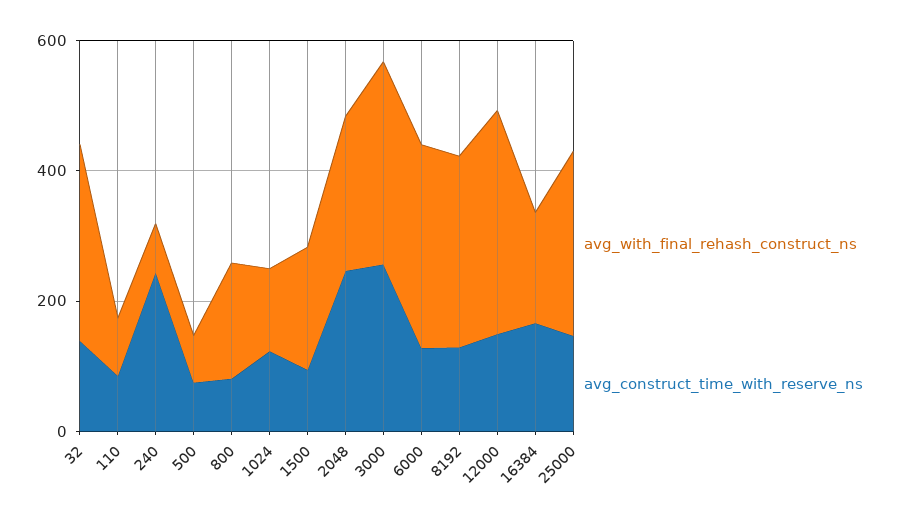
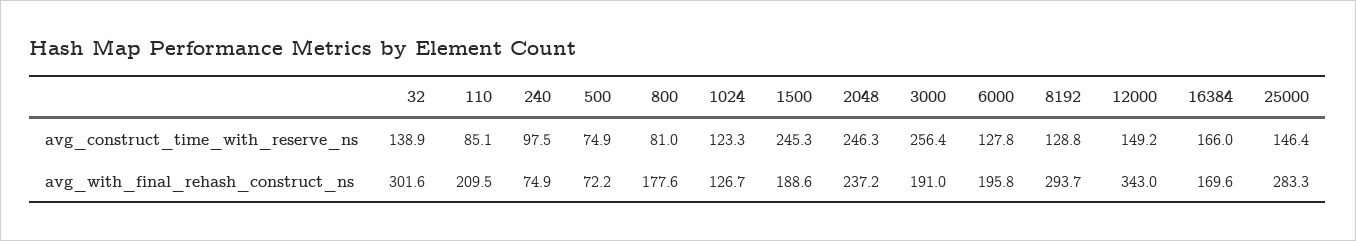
  {
    "avg_with_final_rehash_construct_ns": {
      "32": 301.6,
-     "110": 100,
+     "110": 209.5,
      "240": 74.9,
      "500": 72.2,
      "800": 177.6,
      "1024": 126.7,
      "1500": 188.6,
      "2048": 237.2,
-     "3000": 300,
+     "3000": 191,
-     "6000": 300,
+     "6000": 195.8,
      "8192": 293.7,
      "12000": 343,
      "16384": 169.6,
      "25000": 283.3
    },
    "avg_construct_time_with_reserve_ns": {
      "32": 138.9,
      "110": 85.1,
-     "240": 250,
+     "240": 97.5,
      "500": 74.9,
      "800": 81,
      "1024": 123.3,
-     "1500": 100,
+     "1500": 245.3,
      "2048": 246.3,
      "3000": 256.4,
      "6000": 127.8,
      "8192": 128.8,
      "12000": 149.2,
      "16384": 166,
      "25000": 146.4
    }
  }

